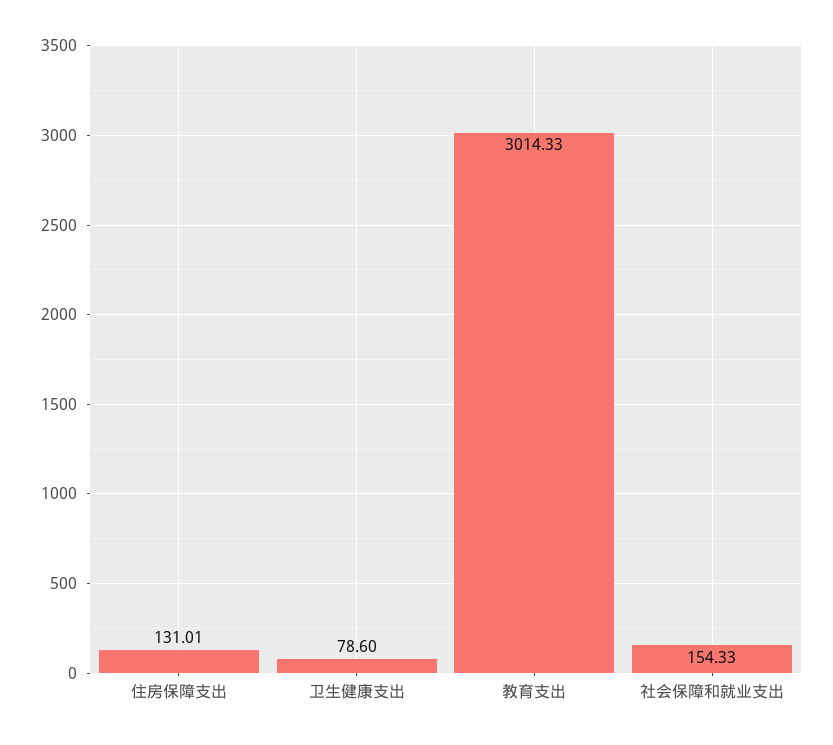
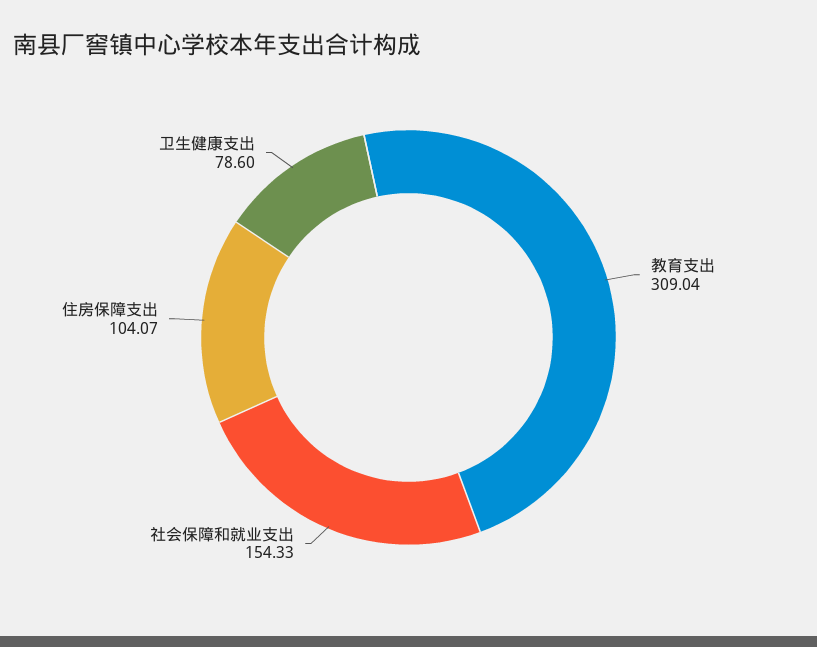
  {
-   "住房保障支出": 131.01,
+   "住房保障支出": 104.07,
    "卫生健康支出": 78.6,
-   "教育支出": 3014.33,
+   "教育支出": 309.04,
    "社会保障和就业支出": 154.33
  }

